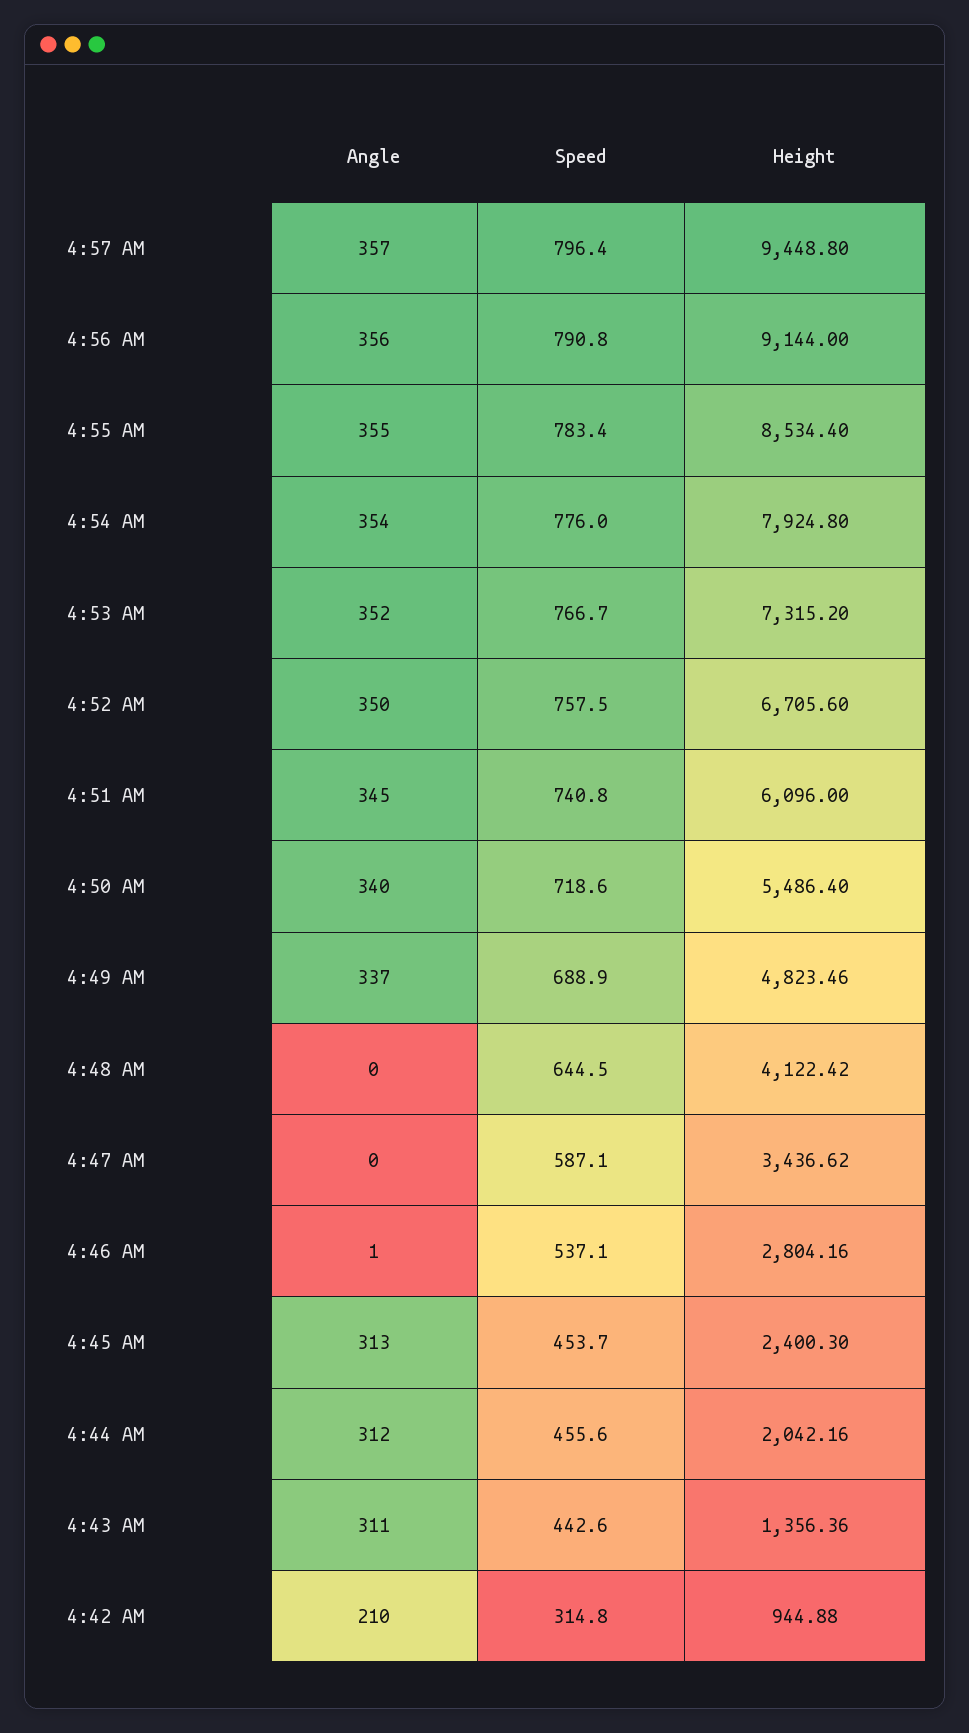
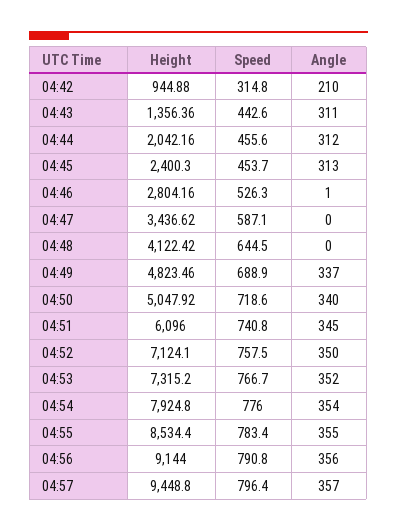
  {
    "Angle": {
      "4:57 AM": 357,
      "4:56 AM": 356,
      "4:55 AM": 355,
      "4:54 AM": 354,
      "4:53 AM": 352,
      "4:52 AM": 350,
      "4:51 AM": 345,
      "4:50 AM": 340,
      "4:49 AM": 337,
      "4:48 AM": 0,
      "4:47 AM": 0,
      "4:46 AM": 1,
      "4:45 AM": 313,
      "4:44 AM": 312,
      "4:43 AM": 311,
      "4:42 AM": 210
    },
    "Speed": {
      "4:57 AM": 796.4,
      "4:56 AM": 790.8,
      "4:55 AM": 783.4,
      "4:54 AM": 776,
      "4:53 AM": 766.7,
      "4:52 AM": 757.5,
      "4:51 AM": 740.8,
      "4:50 AM": 718.6,
      "4:49 AM": 688.9,
      "4:48 AM": 644.5,
      "4:47 AM": 587.1,
-     "4:46 AM": 537.1,
+     "4:46 AM": 526.3,
      "4:45 AM": 453.7,
      "4:44 AM": 455.6,
      "4:43 AM": 442.6,
      "4:42 AM": 314.8
    },
    "Height": {
      "4:57 AM": 9448.8,
      "4:56 AM": 9144,
      "4:55 AM": 8534.4,
      "4:54 AM": 7924.8,
      "4:53 AM": 7315.2,
-     "4:52 AM": 6705.6,
+     "4:52 AM": 7124.1,
      "4:51 AM": 6096,
-     "4:50 AM": 5486.4,
+     "4:50 AM": 5047.92,
      "4:49 AM": 4823.46,
      "4:48 AM": 4122.42,
      "4:47 AM": 3436.62,
      "4:46 AM": 2804.16,
      "4:45 AM": 2400.3,
      "4:44 AM": 2042.16,
      "4:43 AM": 1356.36,
      "4:42 AM": 944.88
    }
  }

